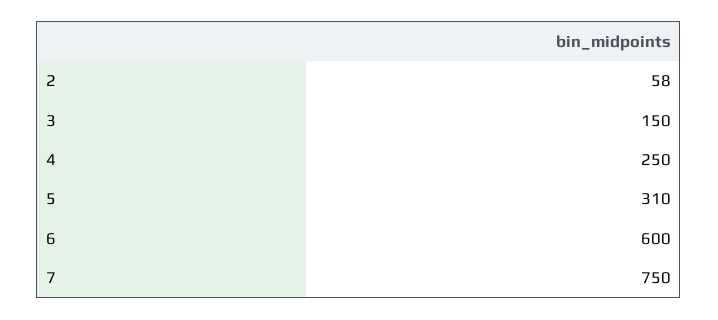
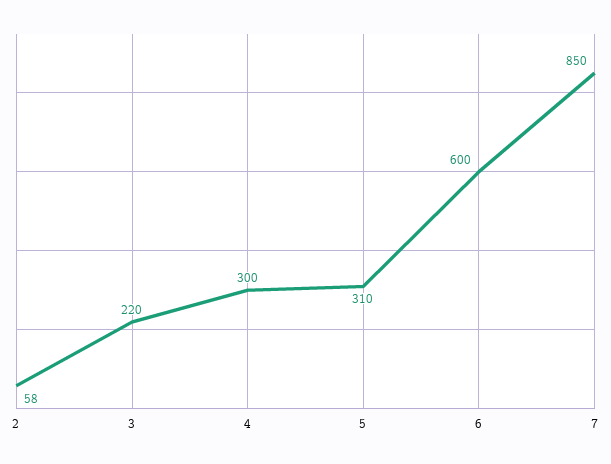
  {
    "2": 58,
-   "3": 150,
+   "3": 220,
-   "4": 250,
+   "4": 300,
    "5": 310,
    "6": 600,
-   "7": 750
+   "7": 850
  }

